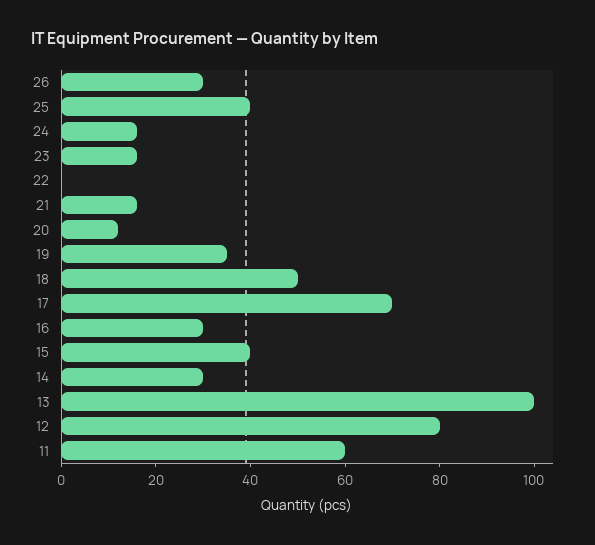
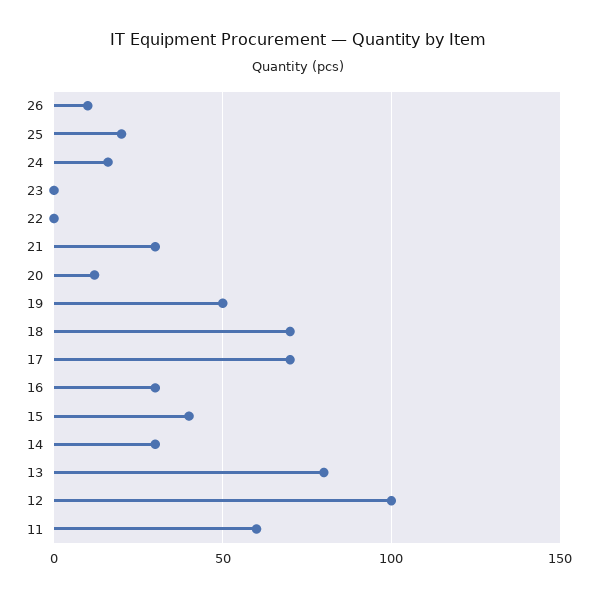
  {
-   "26": 30,
+   "26": 10,
-   "25": 40,
+   "25": 20,
    "24": 15,
-   "23": 15,
+   "23": 0,
    "22": 0,
-   "21": 15,
+   "21": 30,
    "20": 10,
-   "19": 35,
+   "19": 50,
-   "18": 50,
+   "18": 70,
    "17": 70,
    "16": 30,
    "15": 40,
    "14": 30,
-   "13": 100,
+   "13": 80,
-   "12": 80,
+   "12": 100,
    "11": 60
  }

